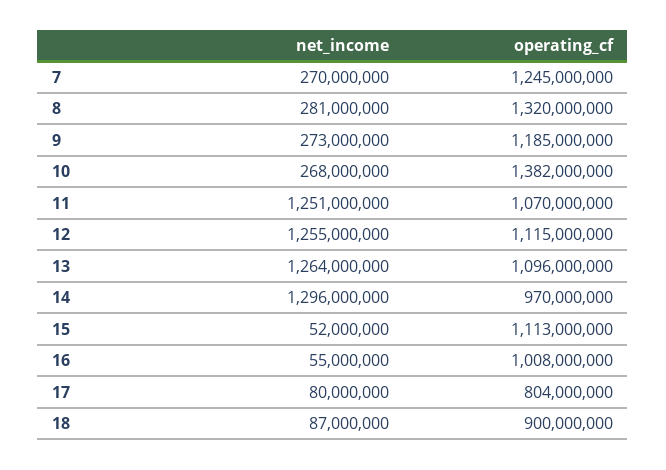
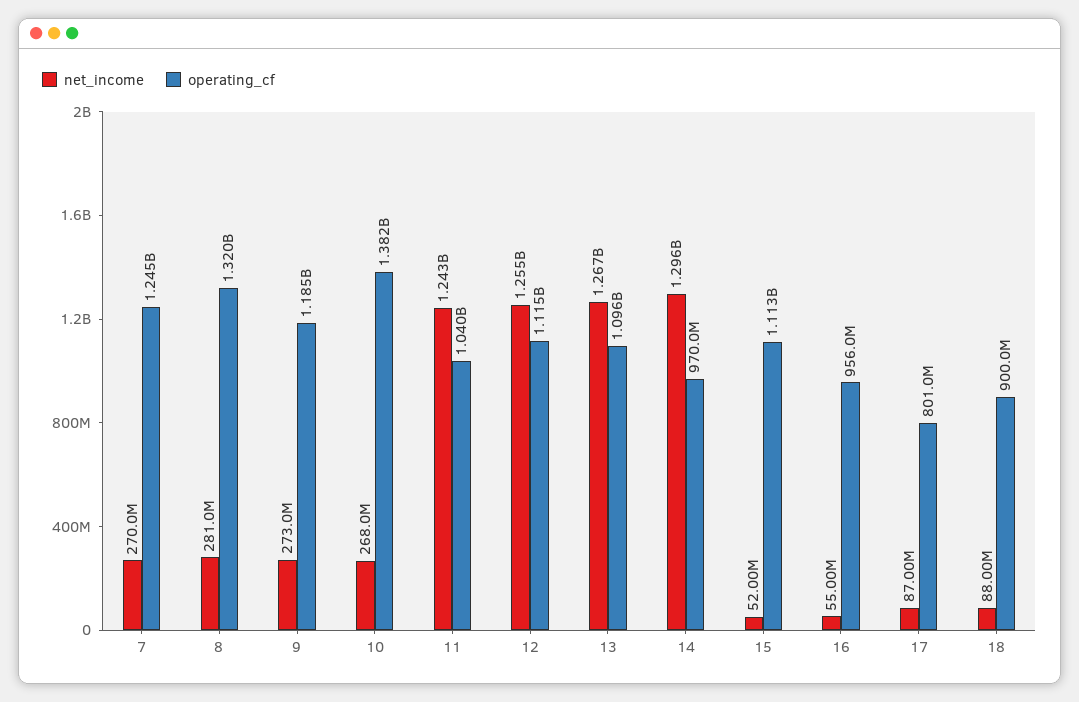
  {
    "net_income": {
      "7": 270000000,
      "8": 281000000,
      "9": 273000000,
      "10": 268000000,
-     "11": 1251000000,
+     "11": 1243000000,
      "12": 1255000000,
-     "13": 1264000000,
+     "13": 1267000000,
      "14": 1296000000,
      "15": 52000000,
      "16": 55000000,
-     "17": 80000000,
+     "17": 87000000,
-     "18": 87000000
+     "18": 88000000
    },
    "operating_cf": {
      "7": 1245000000,
      "8": 1320000000,
      "9": 1185000000,
      "10": 1382000000,
-     "11": 1070000000,
+     "11": 1040000000,
      "12": 1115000000,
      "13": 1096000000,
      "14": 970000000,
      "15": 1113000000,
-     "16": 1008000000,
+     "16": 956000000,
-     "17": 804000000,
+     "17": 801000000,
      "18": 900000000
    }
  }

